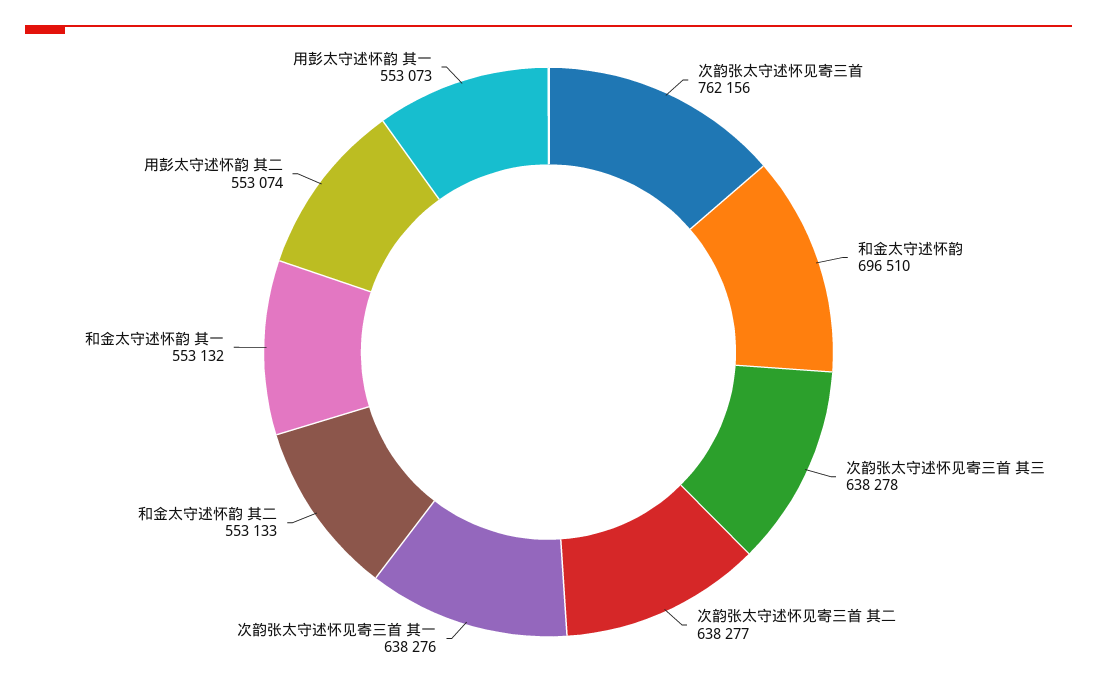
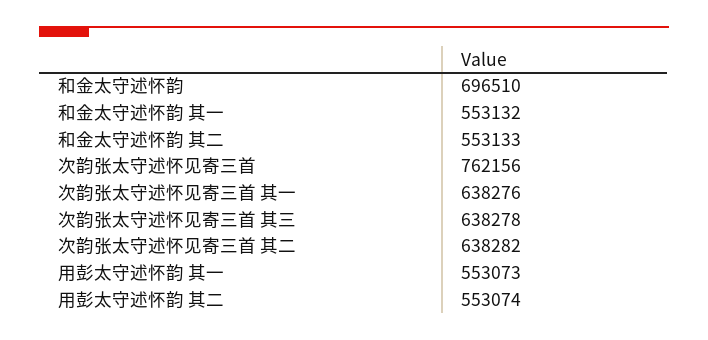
  {
    "次韵张太守述怀见寄三首": 762156,
    "和金太守述怀韵": 696510,
    "次韵张太守述怀见寄三首 其三": 638278,
-   "次韵张太守述怀见寄三首 其二": 638277,
+   "次韵张太守述怀见寄三首 其二": 638282,
    "次韵张太守述怀见寄三首 其一": 638276,
    "和金太守述怀韵 其二": 553133,
    "和金太守述怀韵 其一": 553132,
    "用彭太守述怀韵 其二": 553074,
    "用彭太守述怀韵 其一": 553073
  }

